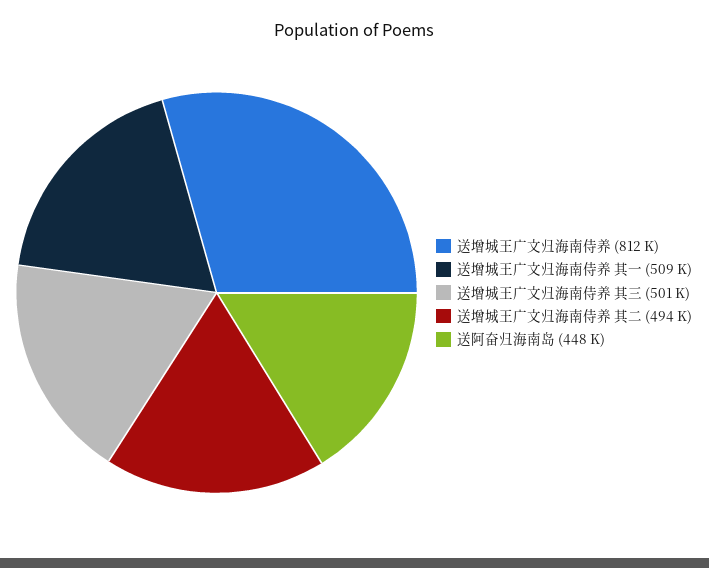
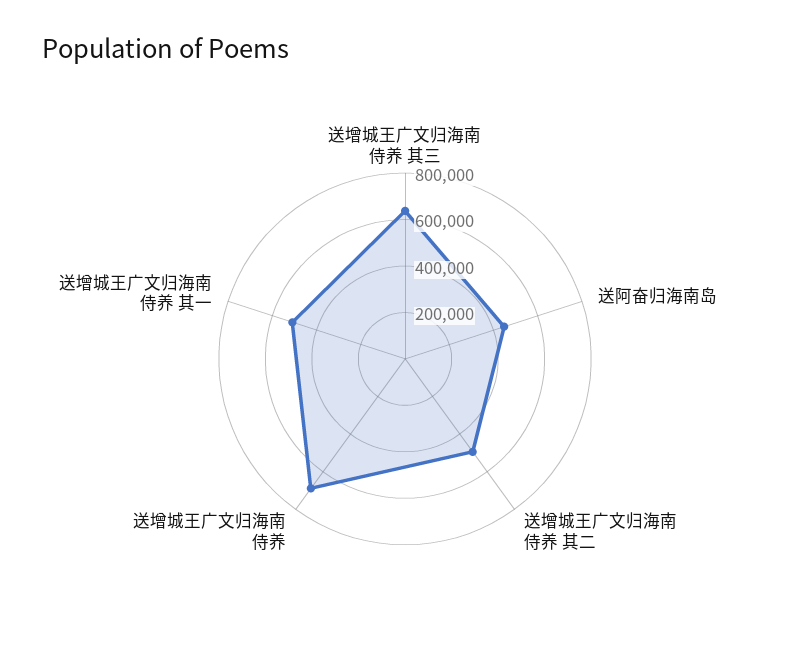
  {
-   "送增城王广文归海南侍养": 812000,
+   "送增城王广文归海南侍养": 700000,
    "送增城王广文归海南侍养 其一": 509000,
-   "送增城王广文归海南侍养 其三": 501000,
+   "送增城王广文归海南侍养 其三": 650000,
    "送增城王广文归海南侍养 其二": 494000,
    "送阿奋归海南岛": 448000
  }

